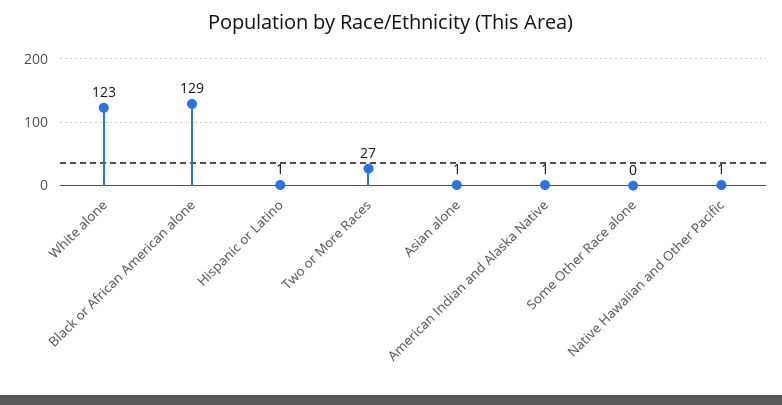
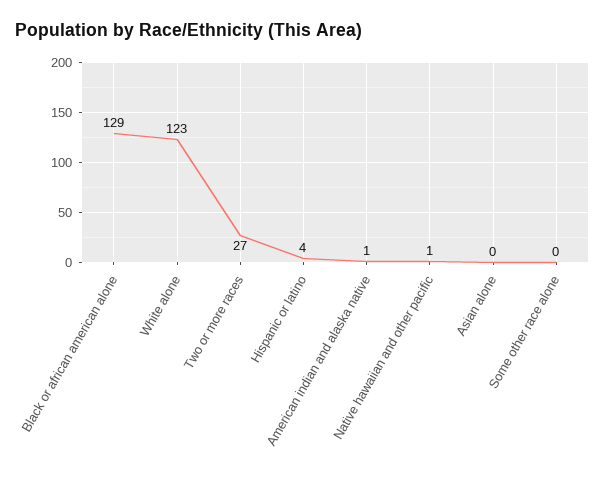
  {
    "White alone": 123,
    "Black or African American alone": 129,
-   "Hispanic or Latino": 1,
+   "Hispanic or Latino": 4,
    "Two or More Races": 27,
-   "Asian alone": 1,
+   "Asian alone": 0,
    "American Indian and Alaska Native": 1,
    "Some Other Race alone": 0,
    "Native Hawaiian and Other Pacific": 1
  }

